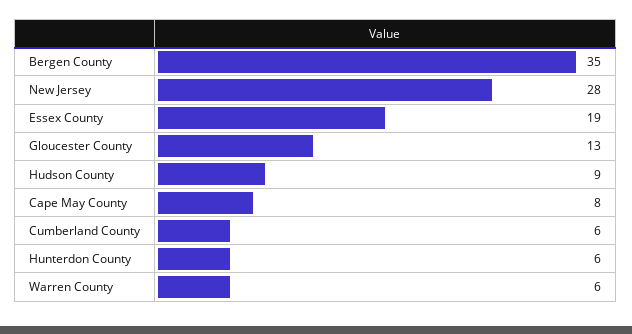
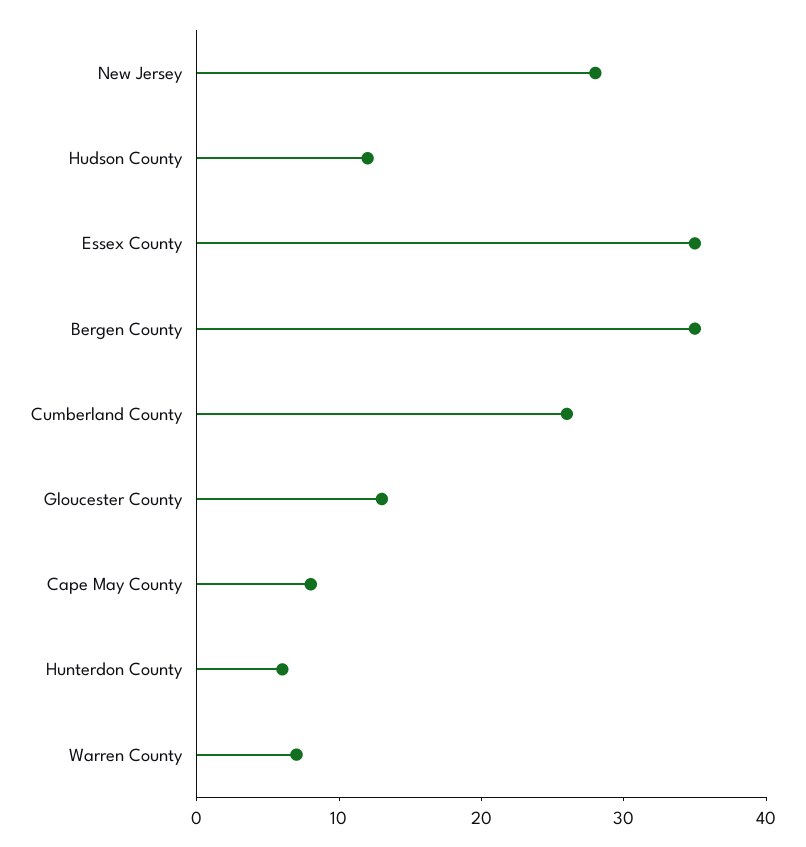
  {
    "Bergen County": 35,
    "New Jersey": 28,
-   "Essex County": 19,
+   "Essex County": 35,
    "Gloucester County": 13,
-   "Hudson County": 9,
+   "Hudson County": 12,
    "Cape May County": 8,
-   "Cumberland County": 6,
+   "Cumberland County": 26,
    "Hunterdon County": 6,
-   "Warren County": 6
+   "Warren County": 7
  }

